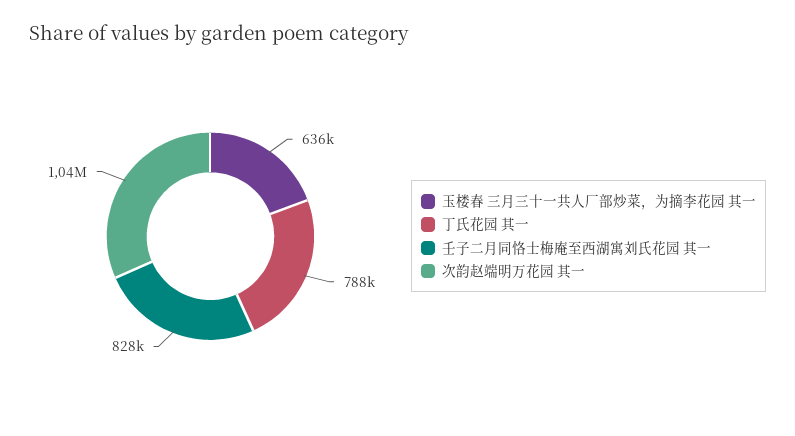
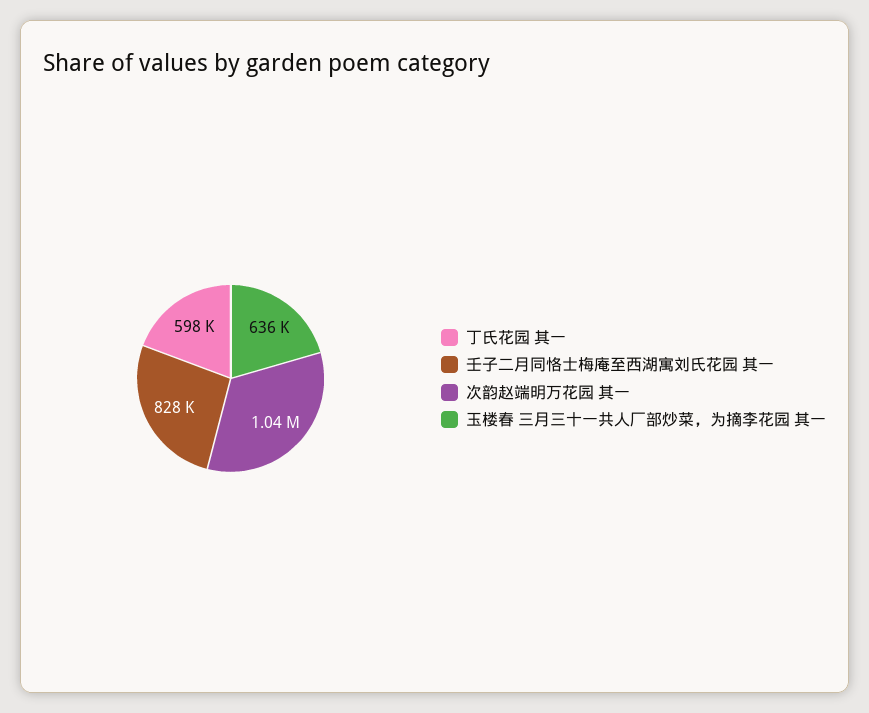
  {
    "玉楼春 三月三十一共人厂部炒菜，为摘李花园 其一": 636000,
-   "丁氏花园 其一": 788000,
+   "丁氏花园 其一": 598000,
    "壬子二月同恪士梅庵至西湖寓刘氏花园 其一": 828000,
    "次韵赵端明万花园 其一": 1040000
  }

